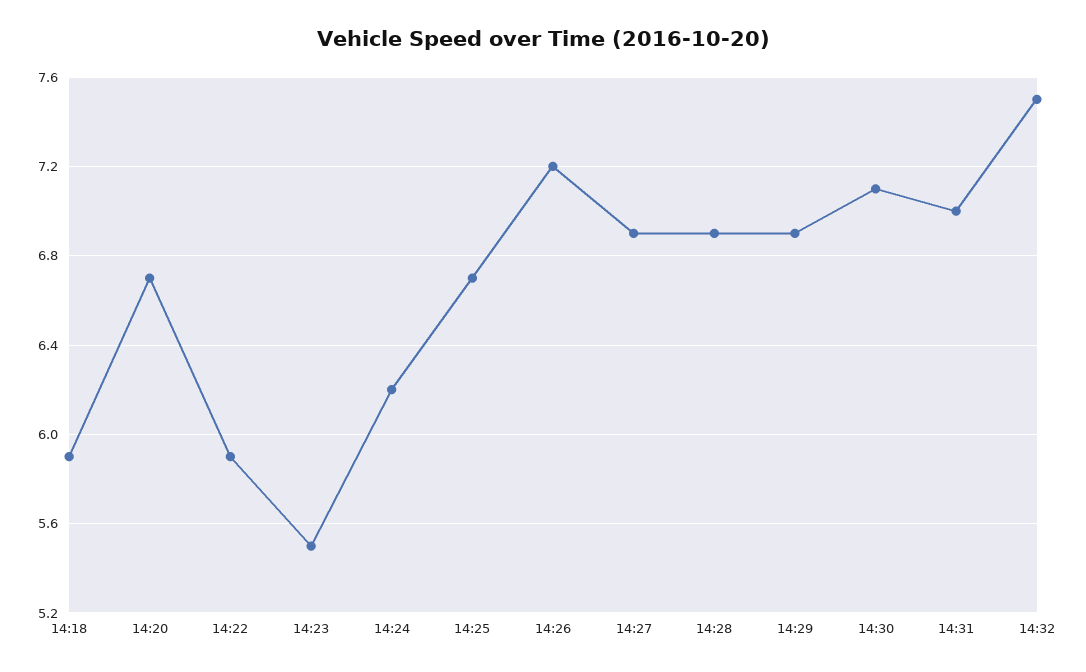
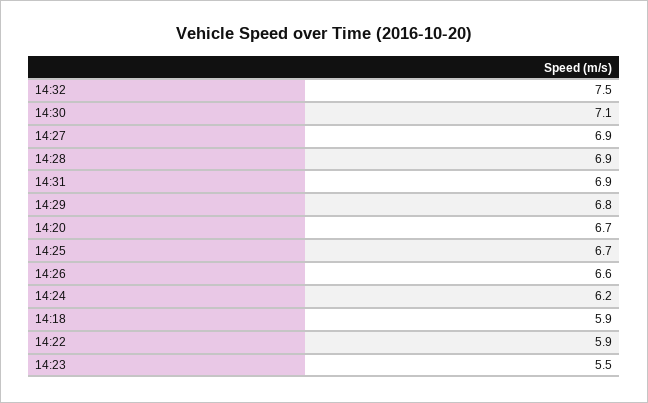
  {
    "14:18": 5.9,
    "14:20": 6.7,
    "14:22": 5.9,
    "14:23": 5.5,
    "14:24": 6.2,
    "14:25": 6.7,
-   "14:26": 7.2,
+   "14:26": 6.6,
    "14:27": 6.9,
    "14:28": 6.9,
-   "14:29": 6.9,
+   "14:29": 6.8,
    "14:30": 7.1,
-   "14:31": 7,
+   "14:31": 6.9,
    "14:32": 7.5
  }

